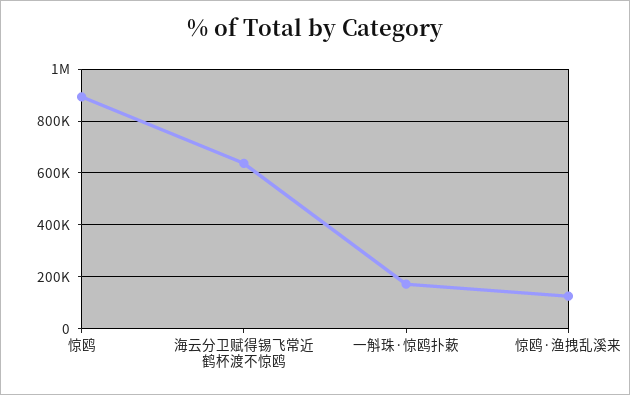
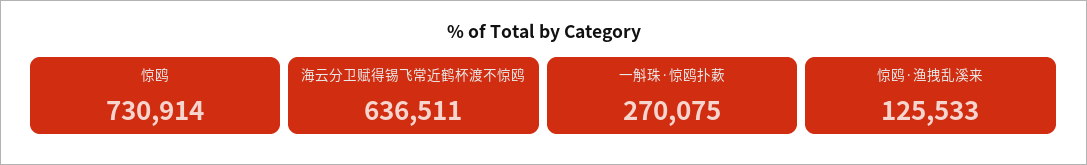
  {
-   "惊鸥": 900000,
+   "惊鸥": 730914,
    "海云分卫赋得锡飞常近鹤杯渡不惊鸥": 636511,
-   "一斛珠·惊鸥扑蔌": 175000,
+   "一斛珠·惊鸥扑蔌": 270075,
    "惊鸥·渔拽乱溪来": 125533
  }

